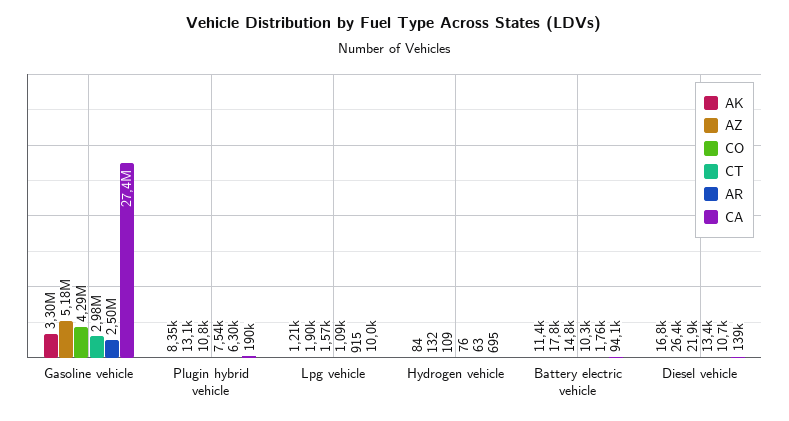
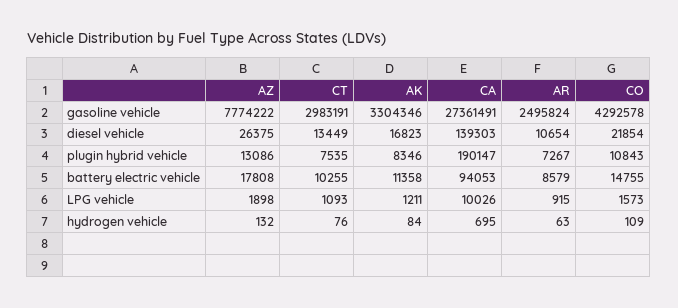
  {
    "AK": {
      "Gasoline vehicle": 3304346,
      "Plugin hybrid vehicle": 8346,
      "Lpg vehicle": 1211,
      "Hydrogen vehicle": 84,
      "Battery electric vehicle": 11358,
      "Diesel vehicle": 16823
    },
    "AZ": {
-     "Gasoline vehicle": 5180000,
+     "Gasoline vehicle": 7774222,
      "Plugin hybrid vehicle": 13086,
      "Lpg vehicle": 1898,
      "Hydrogen vehicle": 132,
      "Battery electric vehicle": 17808,
      "Diesel vehicle": 26375
    },
    "CO": {
      "Gasoline vehicle": 4292578,
      "Plugin hybrid vehicle": 10843,
      "Lpg vehicle": 1573,
      "Hydrogen vehicle": 109,
      "Battery electric vehicle": 14755,
      "Diesel vehicle": 21854
    },
    "CT": {
      "Gasoline vehicle": 2983191,
      "Plugin hybrid vehicle": 7535,
      "Lpg vehicle": 1093,
      "Hydrogen vehicle": 76,
      "Battery electric vehicle": 10255,
      "Diesel vehicle": 13449
    },
    "AR": {
      "Gasoline vehicle": 2495824,
-     "Plugin hybrid vehicle": 6300,
+     "Plugin hybrid vehicle": 7267,
      "Lpg vehicle": 915,
      "Hydrogen vehicle": 63,
-     "Battery electric vehicle": 1760,
+     "Battery electric vehicle": 8579,
      "Diesel vehicle": 10654
    },
    "CA": {
      "Gasoline vehicle": 27361491,
      "Plugin hybrid vehicle": 190147,
      "Lpg vehicle": 10026,
      "Hydrogen vehicle": 695,
      "Battery electric vehicle": 94053,
      "Diesel vehicle": 139303
    }
  }

